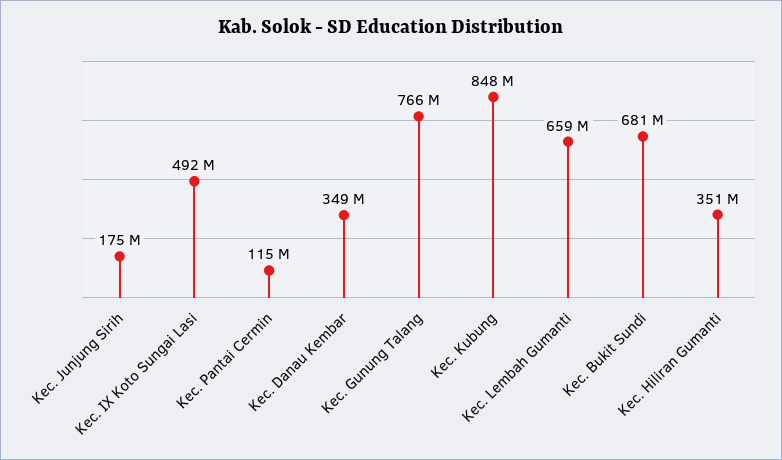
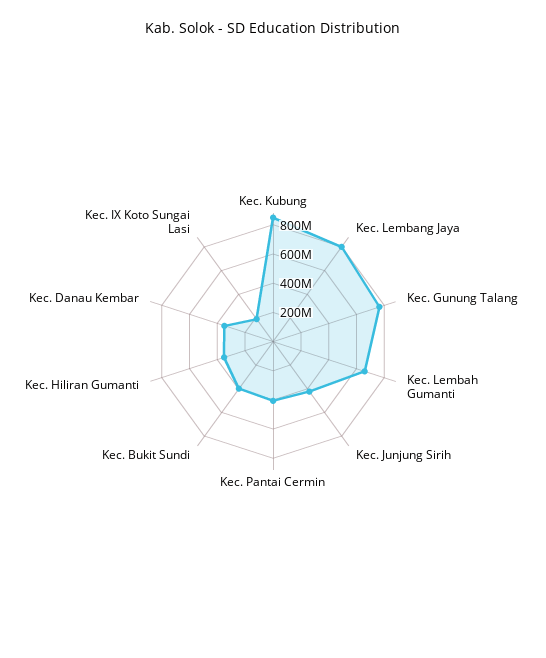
  {
-   "Kec. Junjung Sirih": 175000000,
+   "Kec. Junjung Sirih": 400000000,
-   "Kec. IX Koto Sungai Lasi": 492000000,
+   "Kec. IX Koto Sungai Lasi": 200000000,
-   "Kec. Pantai Cermin": 115000000,
+   "Kec. Pantai Cermin": 400000000,
    "Kec. Danau Kembar": 349000000,
    "Kec. Gunung Talang": 766000000,
    "Kec. Kubung": 848000000,
    "Kec. Lembah Gumanti": 659000000,
-   "Kec. Bukit Sundi": 681000000,
+   "Kec. Bukit Sundi": 400000000,
-   "Kec. Hiliran Gumanti": 351000000
+   "Kec. Hiliran Gumanti": 351000000,
+   "Kec. Lembang Jaya": 800000000
  }

